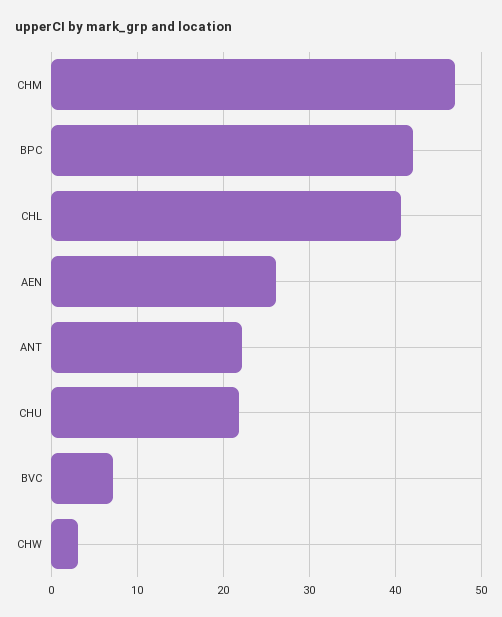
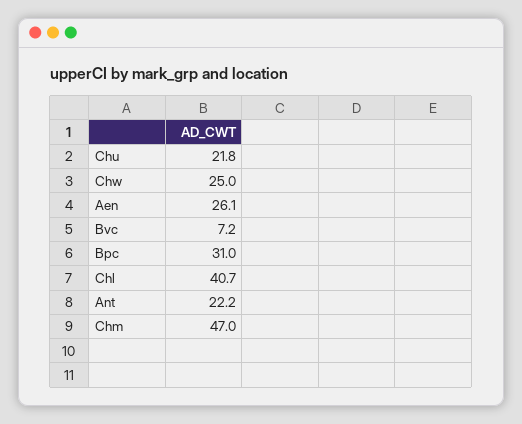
  {
    "CHM": 47,
-   "BPC": 42,
+   "BPC": 31,
    "CHL": 40.7,
    "AEN": 26.1,
    "ANT": 22.2,
    "CHU": 21.8,
    "BVC": 7.2,
-   "CHW": 3
+   "CHW": 25
  }

